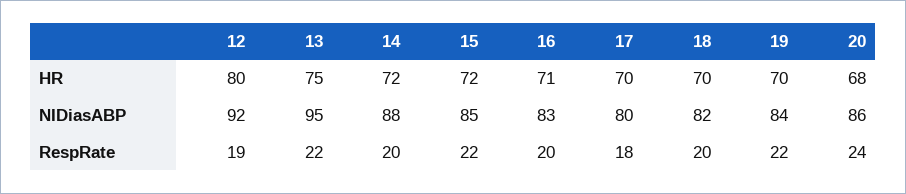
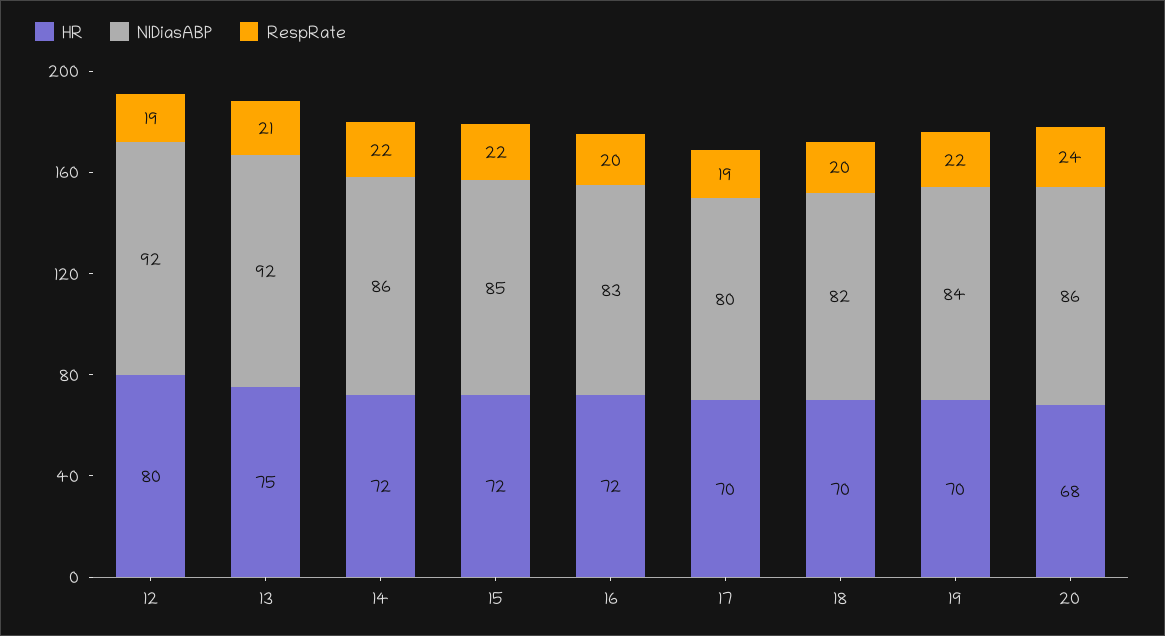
  {
    "HR": {
      "12": 80,
      "13": 75,
      "14": 72,
      "15": 72,
-     "16": 71,
+     "16": 72,
      "17": 70,
      "18": 70,
      "19": 70,
      "20": 68
    },
    "NIDiasABP": {
      "12": 92,
-     "13": 95,
+     "13": 92,
-     "14": 88,
+     "14": 86,
      "15": 85,
      "16": 83,
      "17": 80,
      "18": 82,
      "19": 84,
      "20": 86
    },
    "RespRate": {
      "12": 19,
-     "13": 22,
+     "13": 21,
-     "14": 20,
+     "14": 22,
      "15": 22,
      "16": 20,
-     "17": 18,
+     "17": 19,
      "18": 20,
      "19": 22,
      "20": 24
    }
  }

